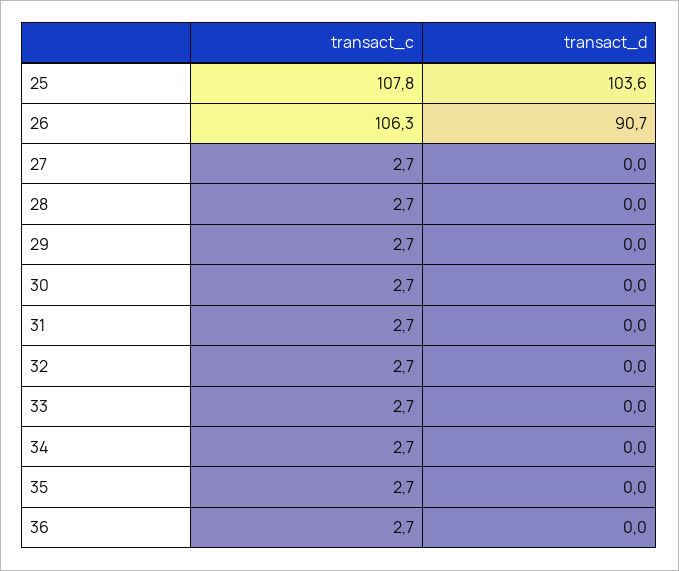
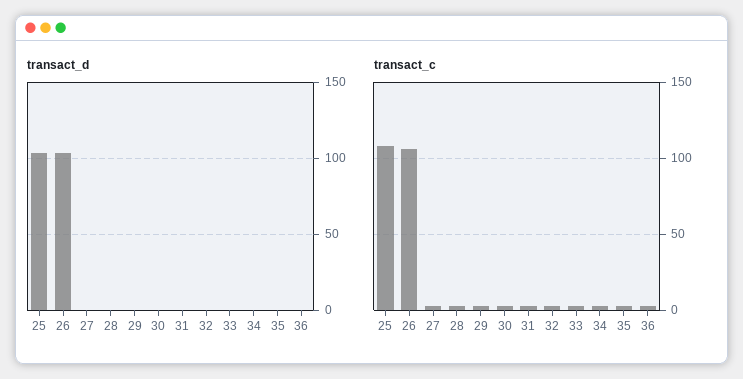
  {
    "transact_c": {
      "25": 107.8,
      "26": 106.3,
      "27": 2.7,
      "28": 2.7,
      "29": 2.7,
      "30": 2.7,
      "31": 2.7,
      "32": 2.7,
      "33": 2.7,
      "34": 2.7,
      "35": 2.7,
      "36": 2.7
    },
    "transact_d": {
      "25": 103.6,
-     "26": 90.7,
+     "26": 105,
      "27": 0,
      "28": 0,
      "29": 0,
      "30": 0,
      "31": 0,
      "32": 0,
      "33": 0,
      "34": 0,
      "35": 0,
      "36": 0
    }
  }

